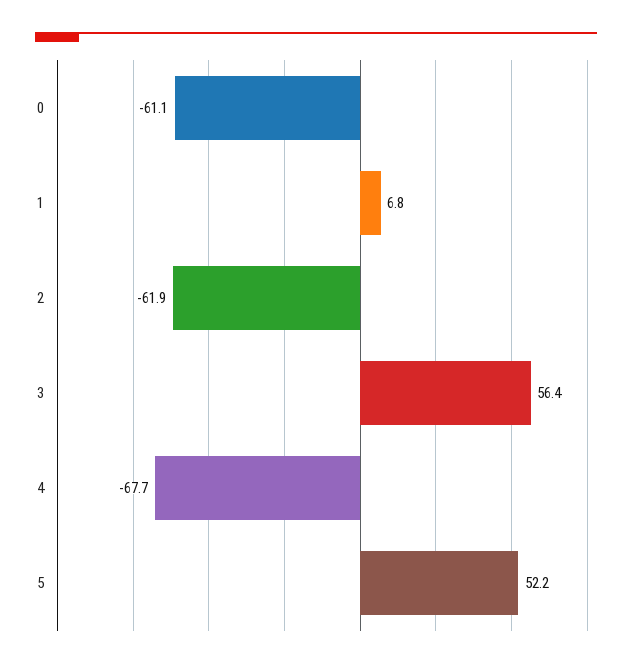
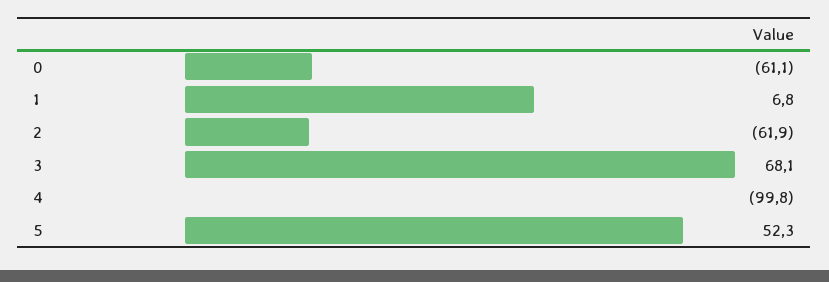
  {
    "0": -61.1,
    "1": 6.8,
    "2": -61.9,
-   "3": 56.4,
+   "3": 68.1,
-   "4": -67.7,
+   "4": -99.8,
-   "5": 52.2
+   "5": 52.3
  }

